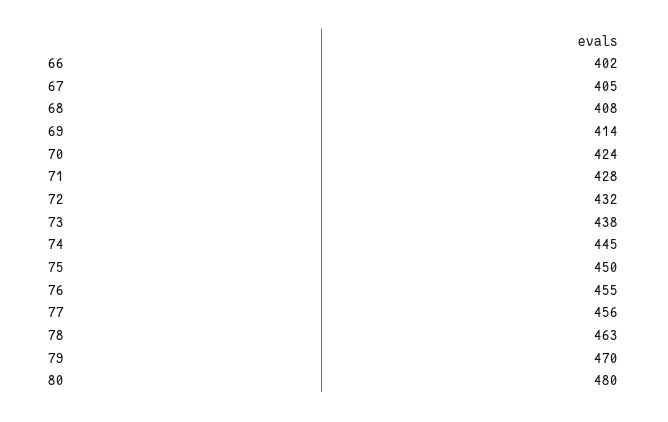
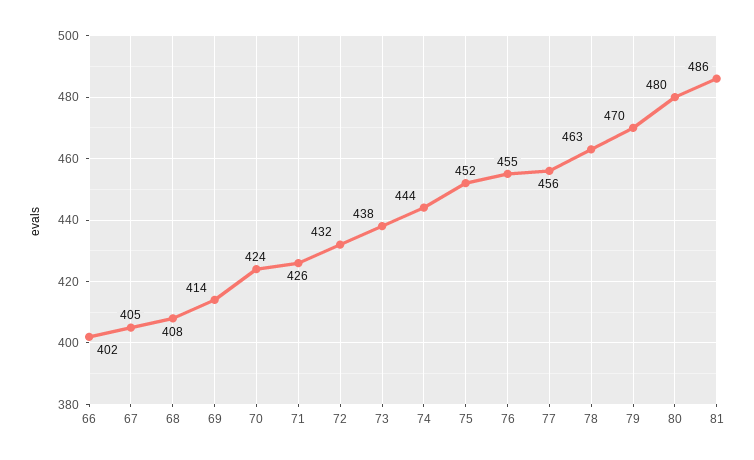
  {
    "66": 402,
    "67": 405,
    "68": 408,
    "69": 414,
    "70": 424,
-   "71": 428,
+   "71": 426,
    "72": 432,
    "73": 438,
-   "74": 445,
+   "74": 444,
-   "75": 450,
+   "75": 452,
    "76": 455,
    "77": 456,
    "78": 463,
    "79": 470,
-   "80": 480
+   "80": 480,
+   "81": 486
  }

